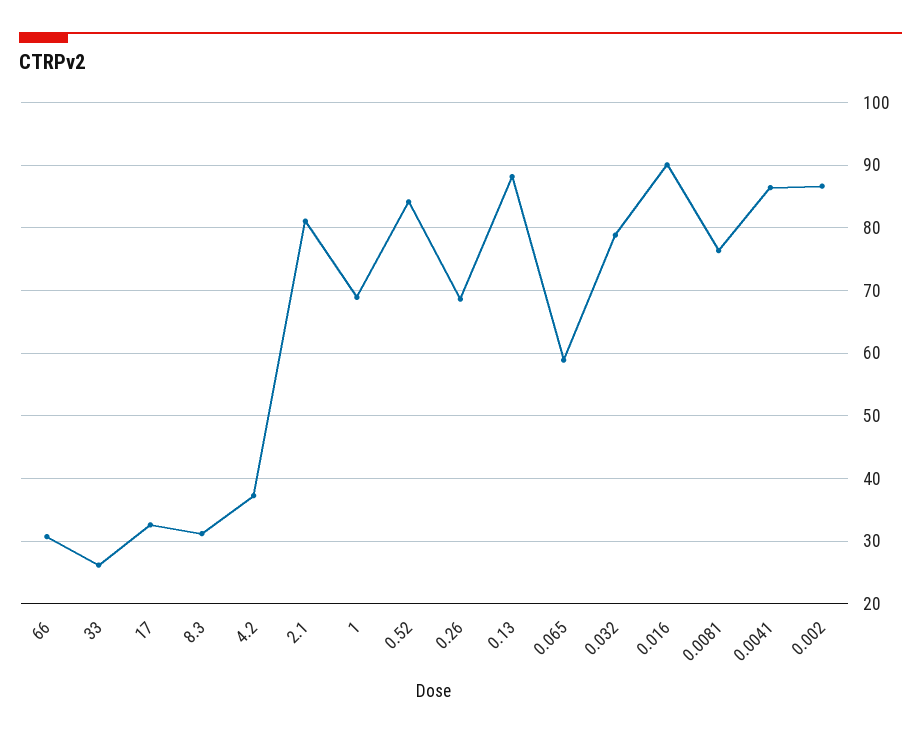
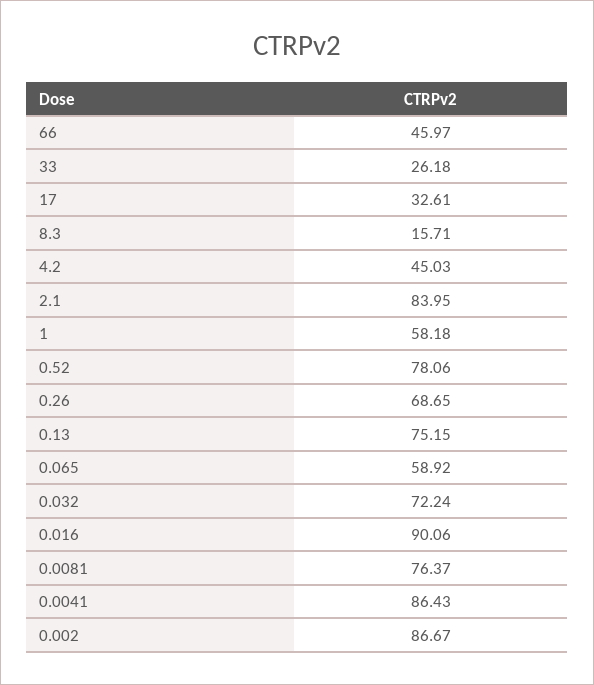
  {
-   "66": 31,
+   "66": 45.97,
    "33": 26.18,
    "17": 32.61,
-   "8.3": 31,
+   "8.3": 15.71,
-   "4.2": 37,
+   "4.2": 45.03,
-   "2.1": 81,
+   "2.1": 83.95,
-   "1": 69,
+   "1": 58.18,
-   "0.52": 84,
+   "0.52": 78.06,
    "0.26": 68.65,
-   "0.13": 88,
+   "0.13": 75.15,
    "0.065": 58.92,
-   "0.032": 79,
+   "0.032": 72.24,
    "0.016": 90.06,
    "0.0081": 76.37,
    "0.0041": 86.43,
    "0.002": 86.67
  }

